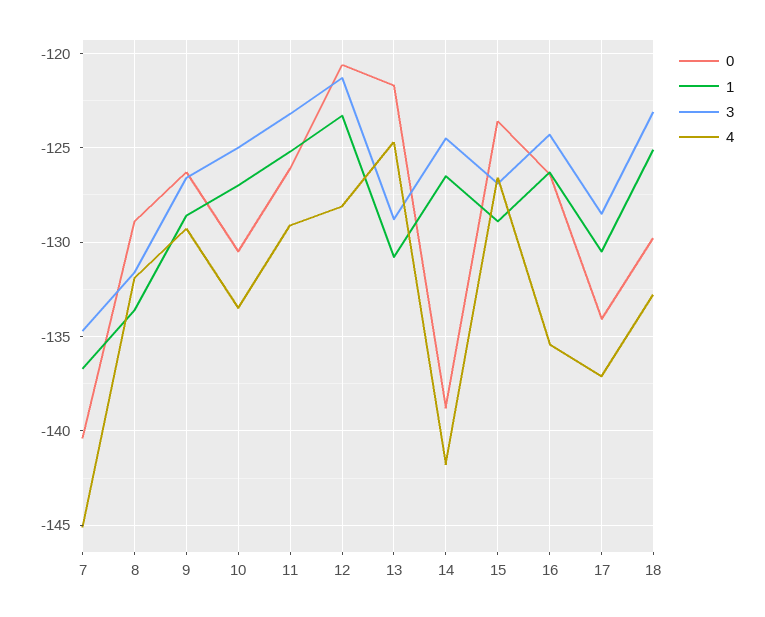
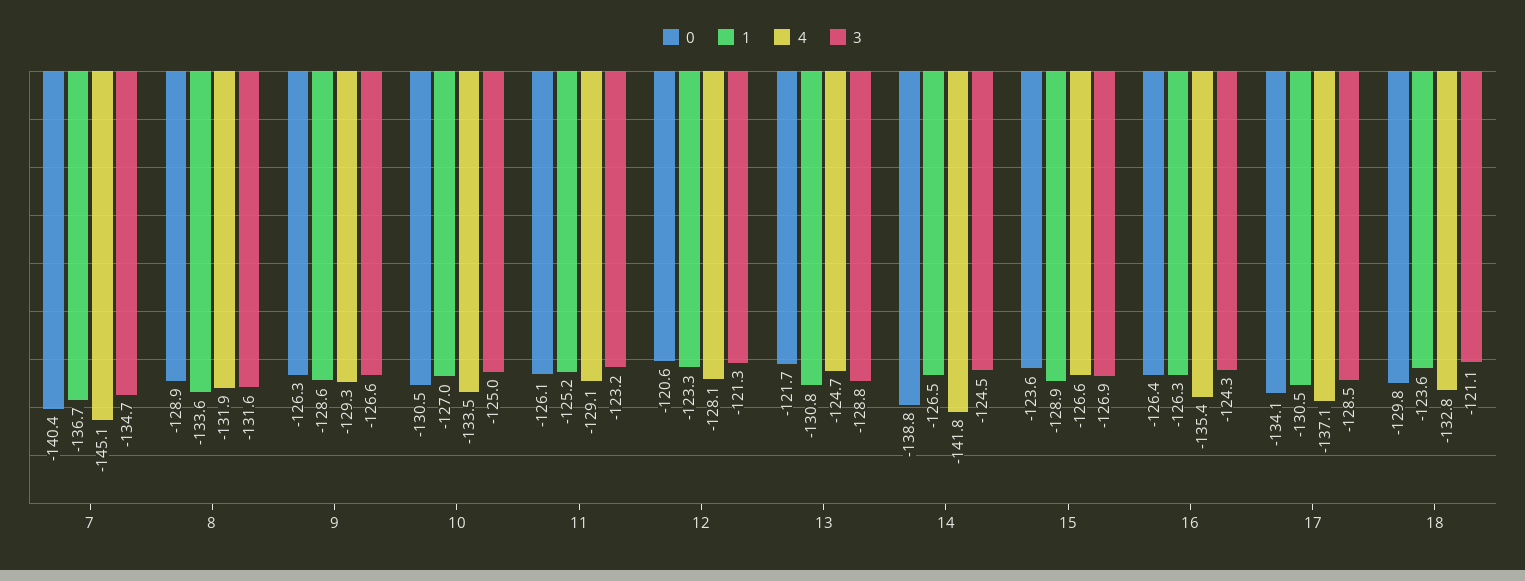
  {
    "0": {
      "7": -140.4,
      "8": -128.9,
      "9": -126.3,
      "10": -130.5,
      "11": -126.1,
      "12": -120.6,
      "13": -121.7,
      "14": -138.8,
      "15": -123.6,
      "16": -126.4,
      "17": -134.1,
      "18": -129.8
    },
    "1": {
      "7": -136.7,
      "8": -133.6,
      "9": -128.6,
      "10": -127,
      "11": -125.2,
      "12": -123.3,
      "13": -130.8,
      "14": -126.5,
      "15": -128.9,
      "16": -126.3,
      "17": -130.5,
-     "18": -125
+     "18": -123.6
    },
    "3": {
      "7": -134.7,
      "8": -131.6,
      "9": -126.6,
      "10": -125,
      "11": -123.2,
      "12": -121.3,
      "13": -128.8,
      "14": -124.5,
      "15": -126.9,
      "16": -124.3,
      "17": -128.5,
-     "18": -123
+     "18": -121.1
    },
    "4": {
      "7": -145.1,
      "8": -131.9,
      "9": -129.3,
      "10": -133.5,
      "11": -129.1,
      "12": -128.1,
      "13": -124.7,
      "14": -141.8,
      "15": -126.6,
      "16": -135.4,
      "17": -137.1,
      "18": -132.8
    }
  }

